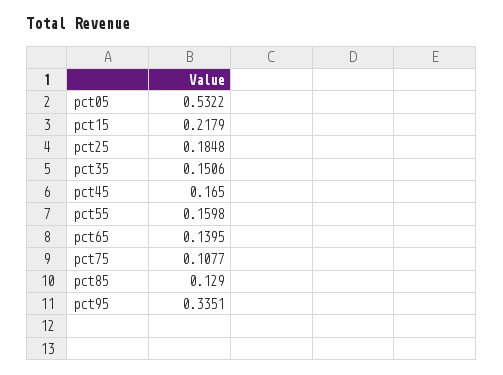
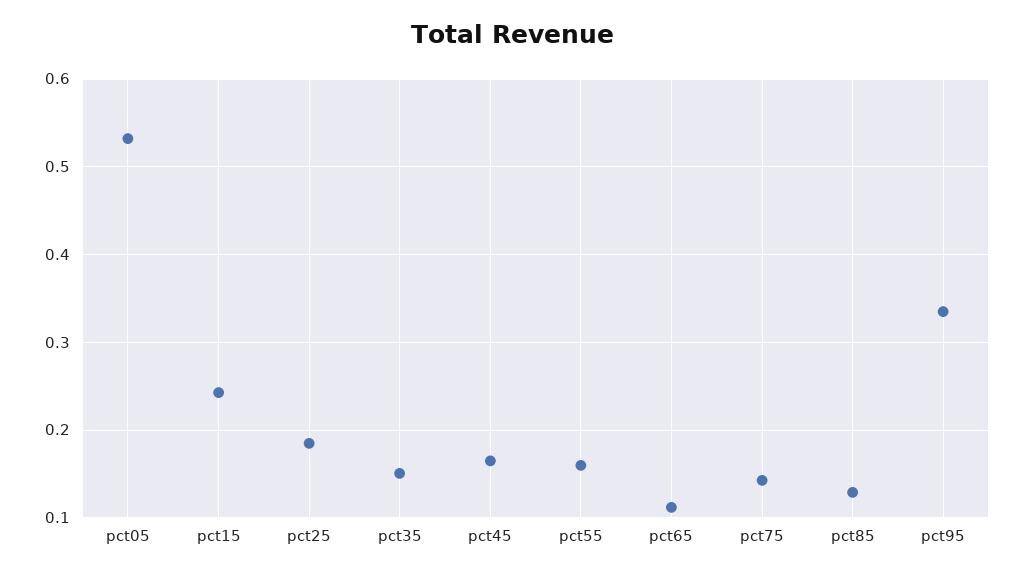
  {
    "pct05": 0.5322,
-   "pct15": 0.2179,
+   "pct15": 0.24,
    "pct25": 0.1848,
    "pct35": 0.1506,
    "pct45": 0.165,
    "pct55": 0.1598,
-   "pct65": 0.1395,
+   "pct65": 0.11,
-   "pct75": 0.1077,
+   "pct75": 0.14,
    "pct85": 0.129,
    "pct95": 0.3351
  }

